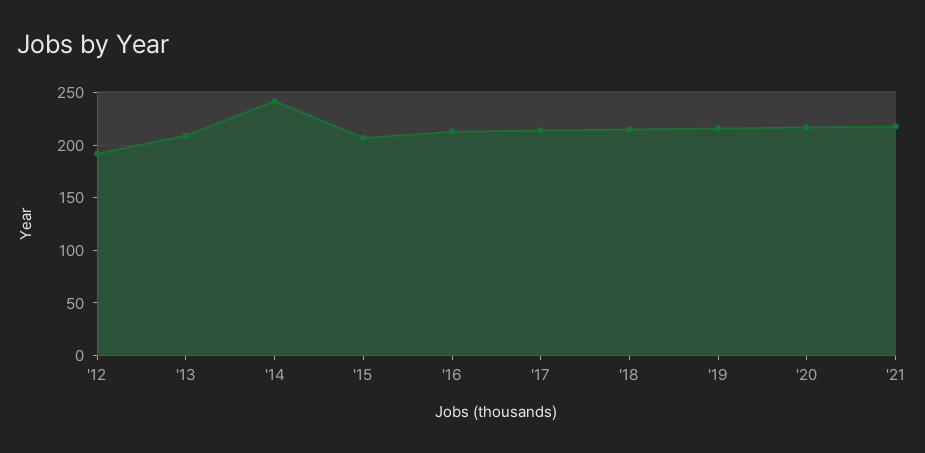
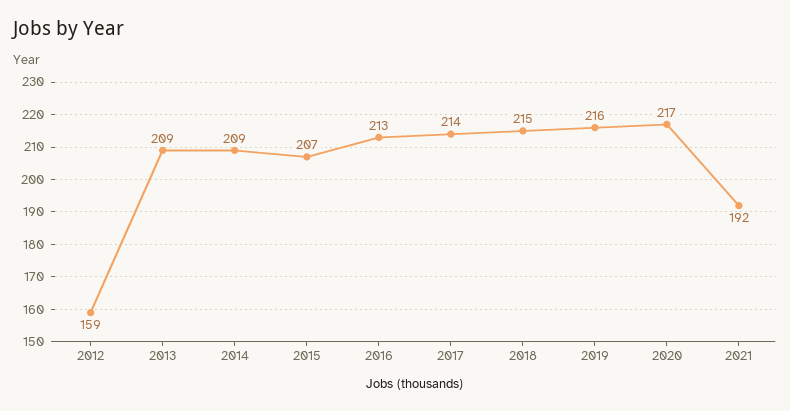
  {
-   "'12": 190,
+   "'12": 159,
    "'13": 209,
-   "'14": 240,
+   "'14": 209,
    "'15": 207,
    "'16": 213,
    "'17": 214,
    "'18": 215,
    "'19": 216,
    "'20": 217,
-   "'21": 220
+   "'21": 192
  }

